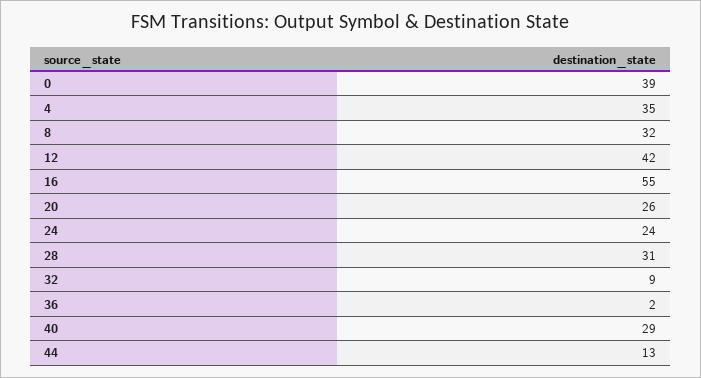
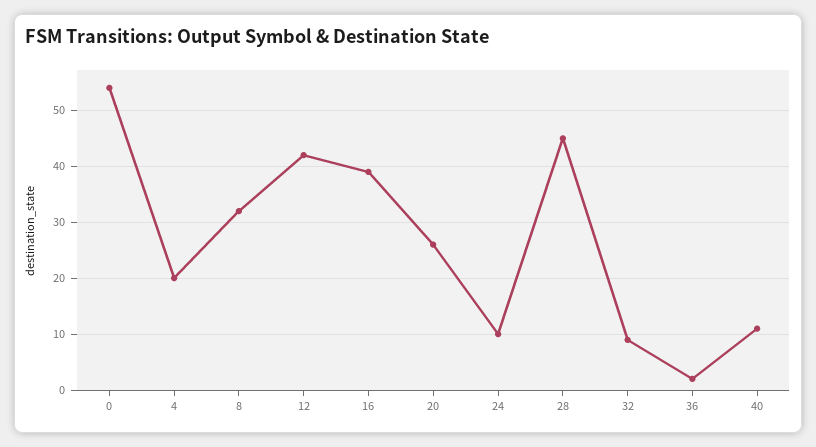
  {
-   "0": 39,
+   "0": 55,
-   "4": 35,
+   "4": 20,
    "8": 32,
    "12": 42,
-   "16": 55,
+   "16": 40,
    "20": 26,
-   "24": 24,
+   "24": 10,
-   "28": 31,
+   "28": 45,
    "32": 9,
    "36": 2,
-   "40": 29,
+   "40": 10
-   "44": 13
  }

